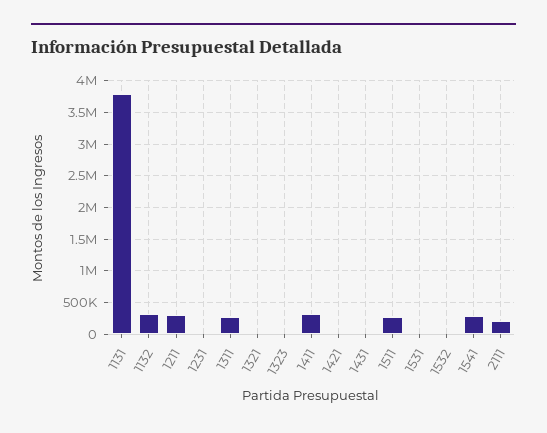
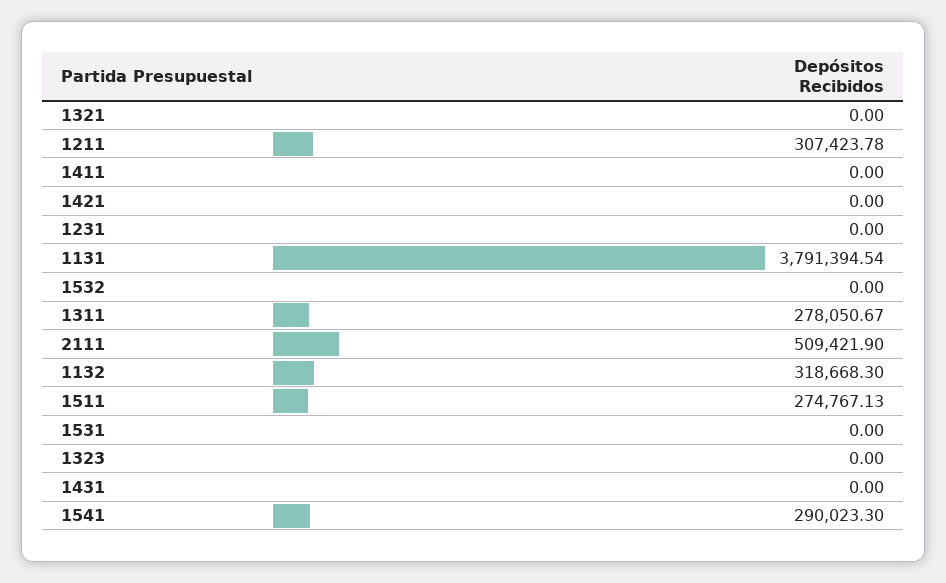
  {
    "1131": 3791394.54,
    "1132": 318668.3,
    "1211": 307423.78,
    "1231": 0,
    "1311": 278050.67,
    "1321": 0,
    "1323": 0,
-   "1411": 300000,
+   "1411": 0,
    "1421": 0,
    "1431": 0,
    "1511": 274767.13,
    "1531": 0,
    "1532": 0,
    "1541": 290023.3,
-   "2111": 200000
+   "2111": 509421.9
  }

